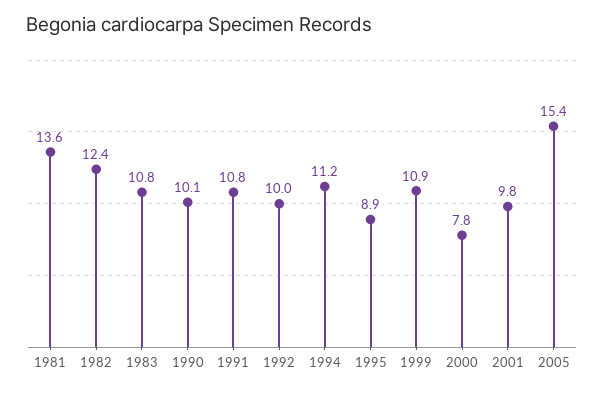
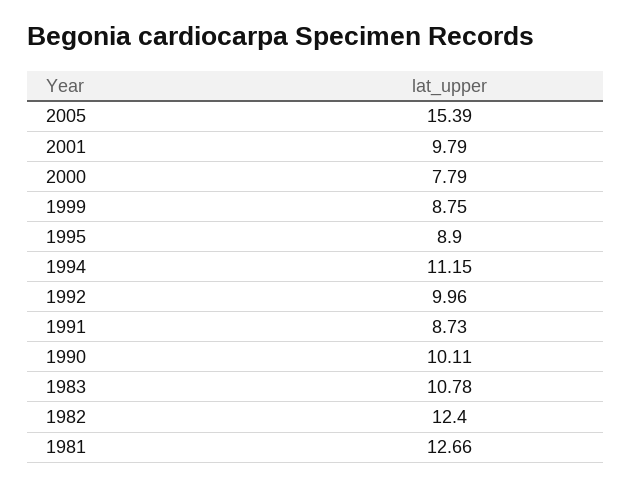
  {
-   "1981": 13.6,
+   "1981": 12.66,
    "1982": 12.4,
    "1983": 10.78,
    "1990": 10.11,
-   "1991": 10.8,
+   "1991": 8.73,
    "1992": 9.96,
    "1994": 11.15,
    "1995": 8.9,
-   "1999": 10.9,
+   "1999": 8.75,
    "2000": 7.79,
    "2001": 9.79,
    "2005": 15.39
  }

